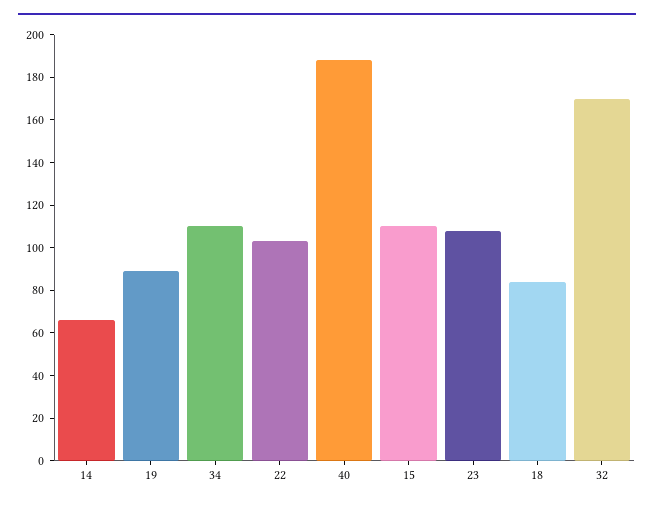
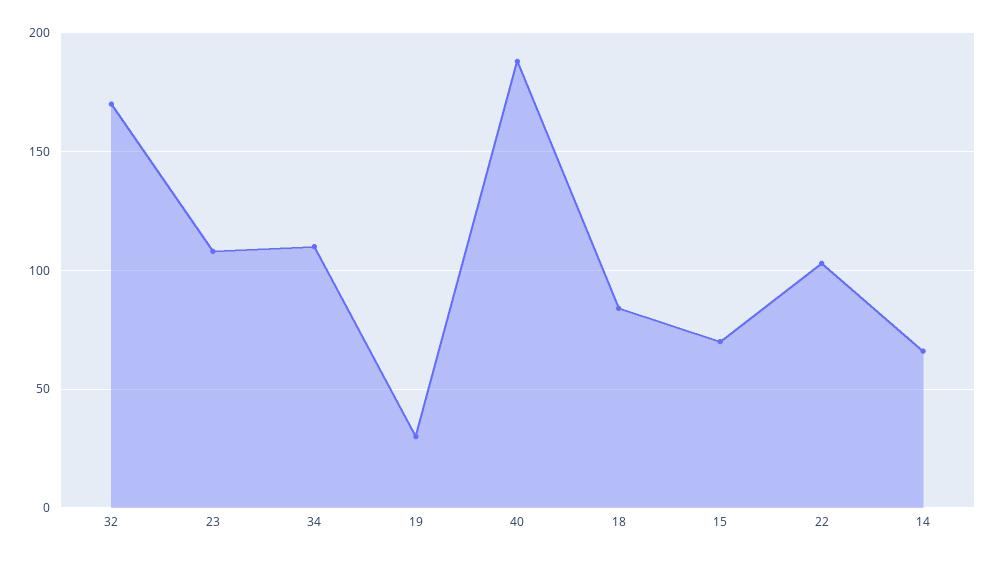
  {
    "14": 65,
-   "19": 90,
+   "19": 30,
    "34": 110,
    "22": 105,
    "40": 190,
-   "15": 110,
+   "15": 70,
    "23": 110,
    "18": 85,
    "32": 170
  }

